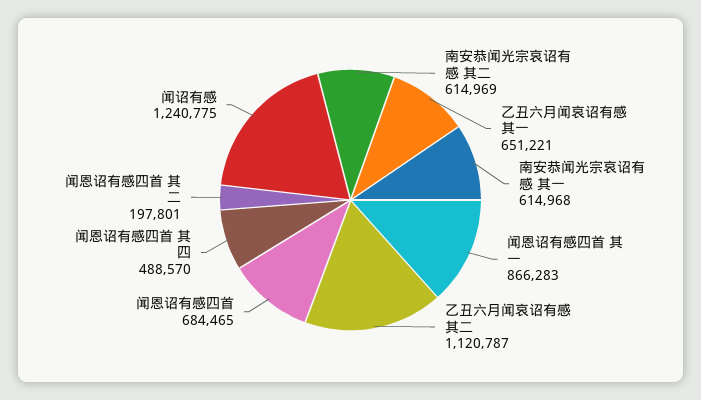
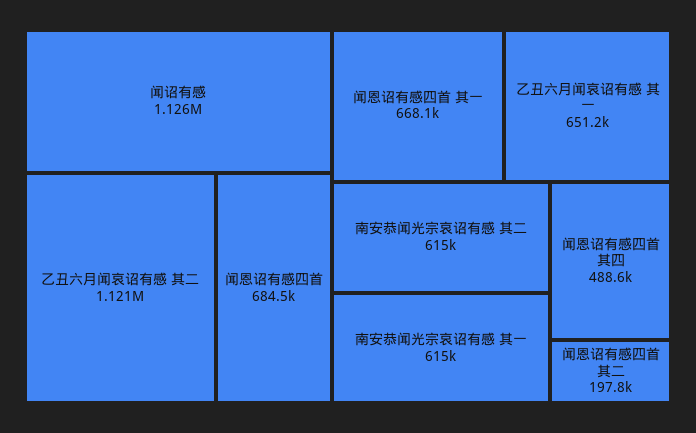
  {
    "南安恭闻光宗哀诏有感 其二": 614969,
    "乙丑六月闻哀诏有感 其一": 651221,
    "南安恭闻光宗哀诏有感 其一": 614968,
-   "闻恩诏有感四首 其一": 866283,
+   "闻恩诏有感四首 其一": 668100,
    "乙丑六月闻哀诏有感 其二": 1120787,
    "闻恩诏有感四首": 684465,
    "闻恩诏有感四首 其四": 488570,
    "闻恩诏有感四首 其二": 197801,
-   "闻诏有感": 1240775
+   "闻诏有感": 1126000
  }

